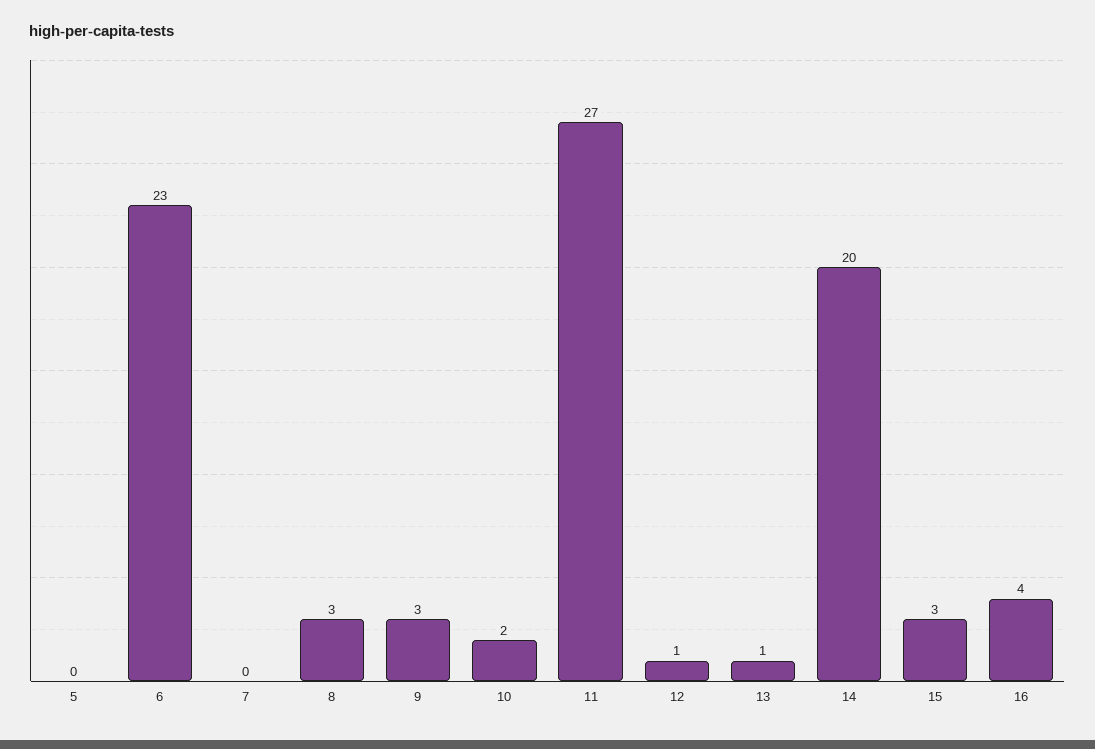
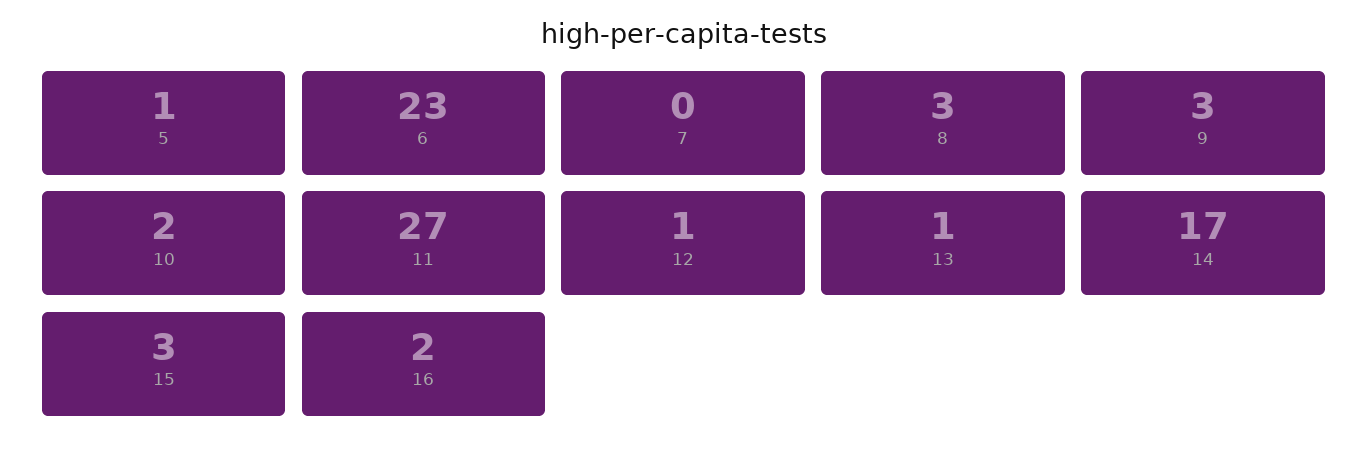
  {
-   "5": 0,
+   "5": 1,
    "6": 23,
    "7": 0,
    "8": 3,
    "9": 3,
    "10": 2,
    "11": 27,
    "12": 1,
    "13": 1,
-   "14": 20,
+   "14": 17,
    "15": 3,
-   "16": 4
+   "16": 2
  }

